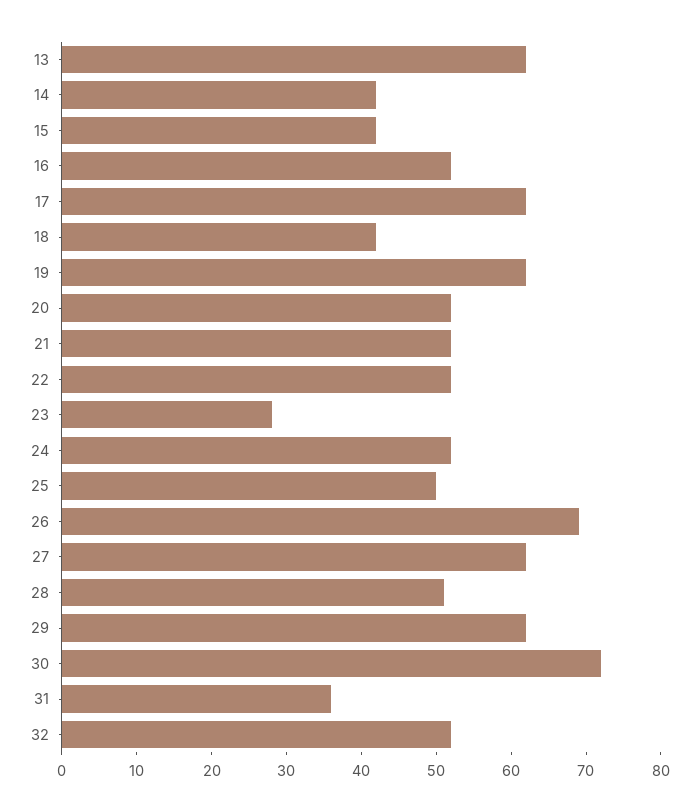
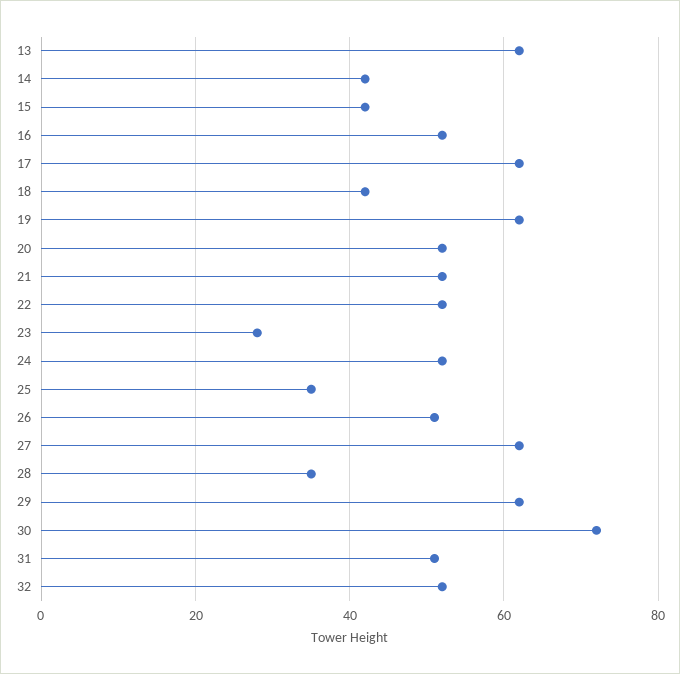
  {
    "13": 60,
    "14": 40,
    "15": 40,
    "16": 50,
    "17": 60,
    "18": 40,
    "19": 60,
    "20": 50,
    "21": 50,
    "22": 50,
    "23": 30,
    "24": 50,
-   "25": 50,
+   "25": 35,
-   "26": 70,
+   "26": 50,
    "27": 60,
-   "28": 50,
+   "28": 35,
    "29": 60,
    "30": 70,
-   "31": 35,
+   "31": 50,
    "32": 50
  }

